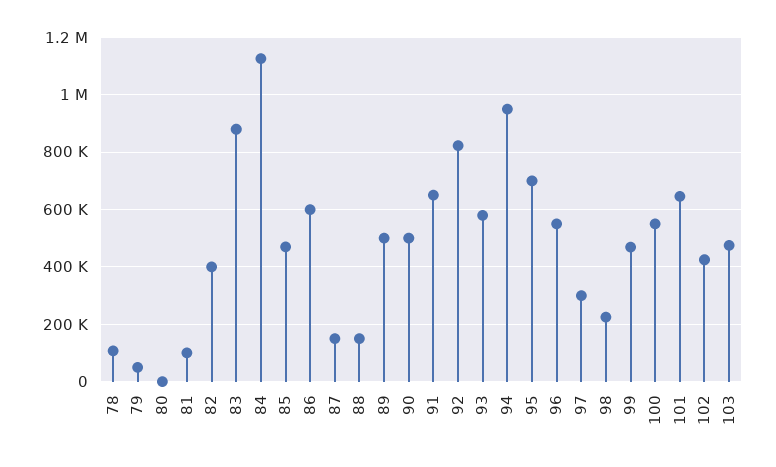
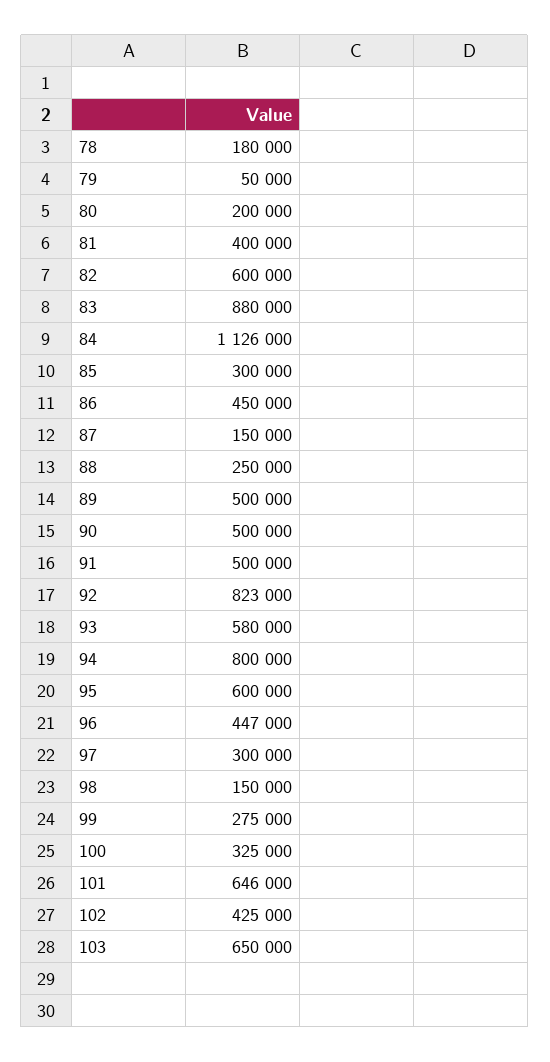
  {
-   "78": 100000,
+   "78": 180000,
    "79": 50000,
-   "80": 0,
+   "80": 200000,
-   "81": 100000,
+   "81": 400000,
-   "82": 400000,
+   "82": 600000,
    "83": 880000,
    "84": 1126000,
-   "85": 475000,
+   "85": 300000,
-   "86": 600000,
+   "86": 450000,
    "87": 150000,
-   "88": 150000,
+   "88": 250000,
    "89": 500000,
    "90": 500000,
-   "91": 650000,
+   "91": 500000,
    "92": 823000,
    "93": 580000,
-   "94": 950000,
+   "94": 800000,
-   "95": 700000,
+   "95": 600000,
-   "96": 550000,
+   "96": 447000,
    "97": 300000,
-   "98": 225000,
+   "98": 150000,
-   "99": 475000,
+   "99": 275000,
-   "100": 550000,
+   "100": 325000,
    "101": 646000,
    "102": 425000,
-   "103": 475000
+   "103": 650000
  }

